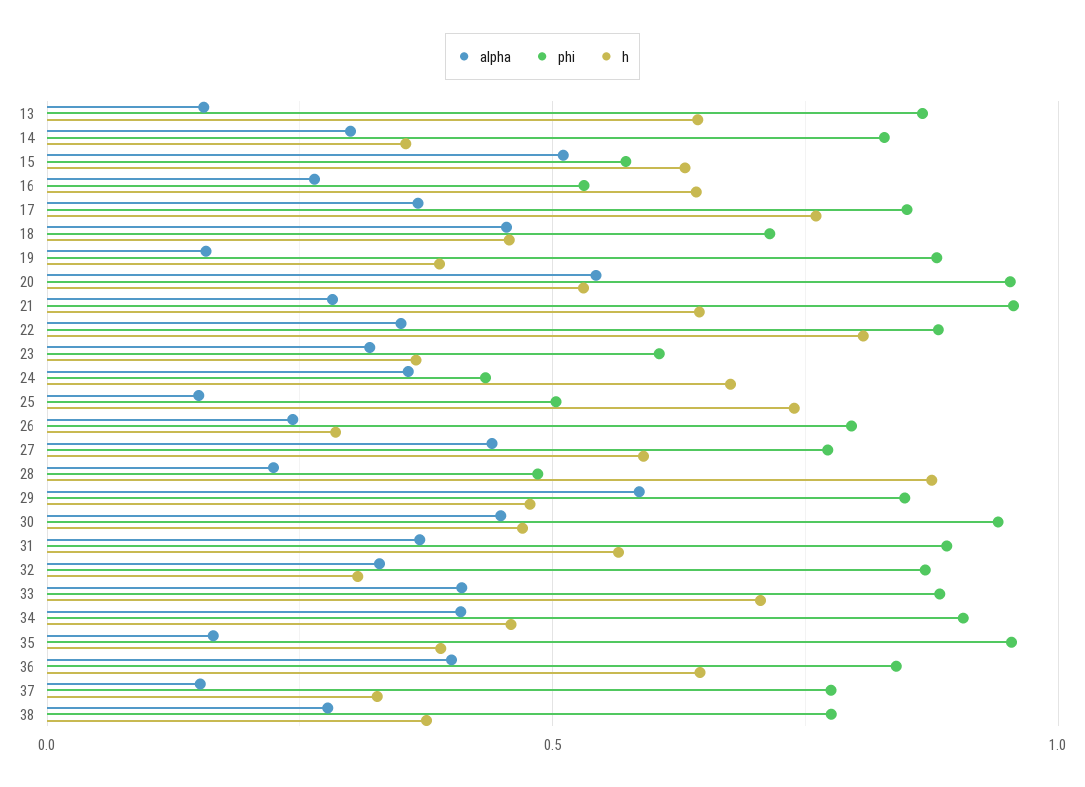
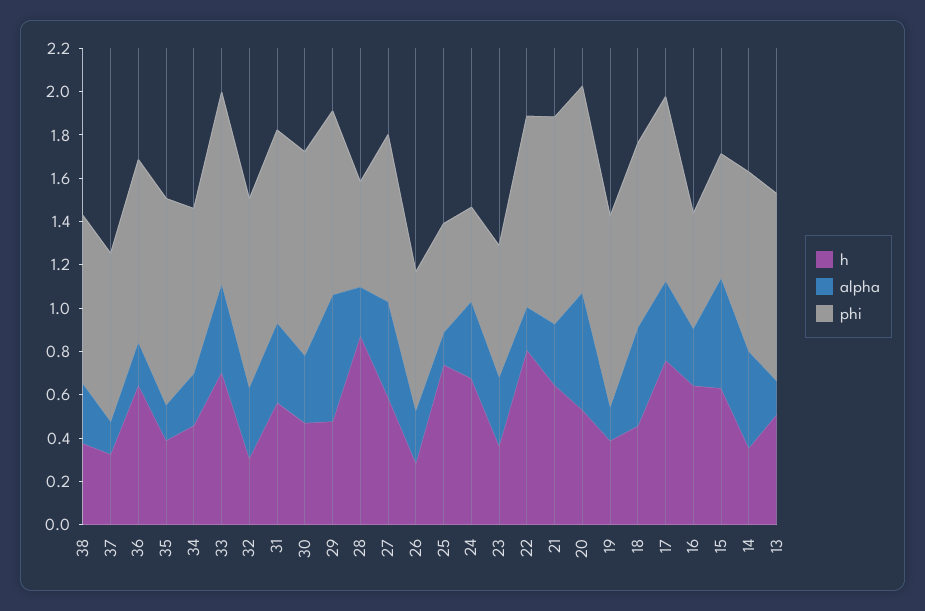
  {
    "alpha": {
      "13": 0.15,
-     "14": 0.3,
+     "14": 0.45,
      "15": 0.5,
      "16": 0.25,
      "17": 0.35,
      "18": 0.45,
      "19": 0.15,
      "20": 0.55,
      "21": 0.3,
-     "22": 0.35,
+     "22": 0.2,
      "23": 0.3,
      "24": 0.35,
      "25": 0.15,
      "26": 0.25,
      "27": 0.45,
      "28": 0.2,
      "29": 0.6,
-     "30": 0.45,
+     "30": 0.3,
      "31": 0.35,
      "32": 0.35,
      "33": 0.4,
-     "34": 0.4,
+     "34": 0.25,
      "35": 0.15,
-     "36": 0.4,
+     "36": 0.2,
      "37": 0.15,
      "38": 0.3
    },
    "phi": {
      "13": 0.85,
      "14": 0.85,
      "15": 0.55,
      "16": 0.55,
      "17": 0.85,
-     "18": 0.7,
+     "18": 0.85,
      "19": 0.9,
      "20": 0.95,
      "21": 0.95,
      "22": 0.9,
      "23": 0.6,
      "24": 0.45,
      "25": 0.5,
-     "26": 0.8,
+     "26": 0.65,
      "27": 0.75,
      "28": 0.5,
      "29": 0.85,
      "30": 0.95,
      "31": 0.9,
      "32": 0.85,
      "33": 0.9,
-     "34": 0.9,
+     "34": 0.75,
      "35": 0.95,
      "36": 0.85,
      "37": 0.8,
      "38": 0.8
    },
    "h": {
-     "13": 0.65,
+     "13": 0.5,
      "14": 0.35,
      "15": 0.65,
      "16": 0.65,
      "17": 0.75,
      "18": 0.45,
      "19": 0.4,
      "20": 0.55,
      "21": 0.65,
      "22": 0.8,
      "23": 0.35,
      "24": 0.7,
      "25": 0.75,
      "26": 0.3,
      "27": 0.6,
      "28": 0.85,
      "29": 0.5,
      "30": 0.45,
      "31": 0.55,
      "32": 0.3,
      "33": 0.7,
      "34": 0.45,
      "35": 0.4,
      "36": 0.65,
      "37": 0.35,
      "38": 0.4
    }
  }

